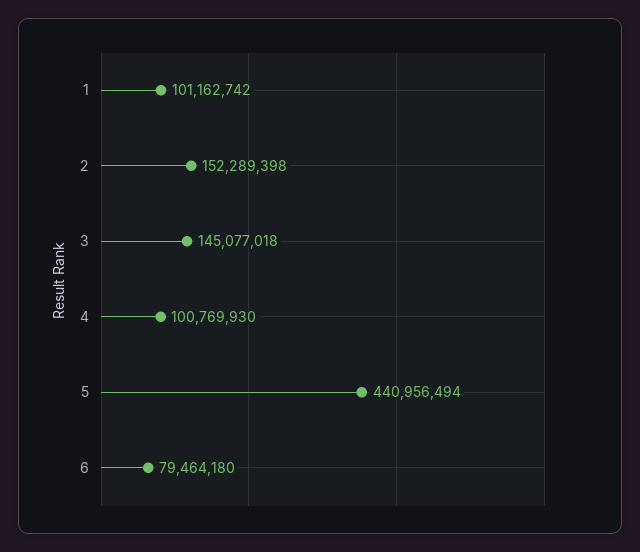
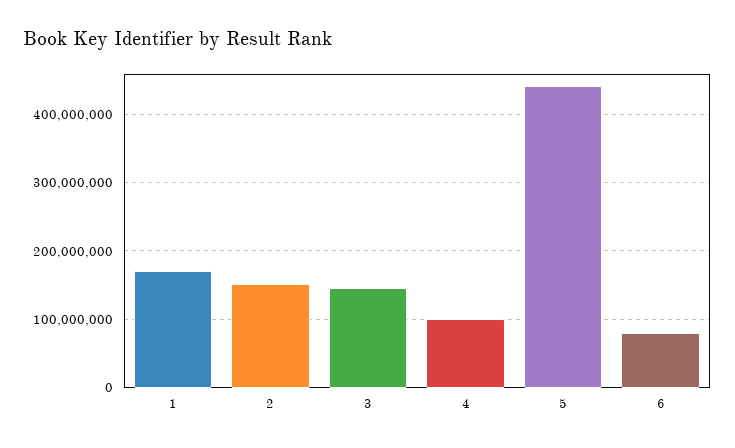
  {
-   "1": 101162742,
+   "1": 170000000,
    "2": 152289398,
    "3": 145077018,
    "4": 100769930,
    "5": 440956494,
    "6": 79464180
  }

